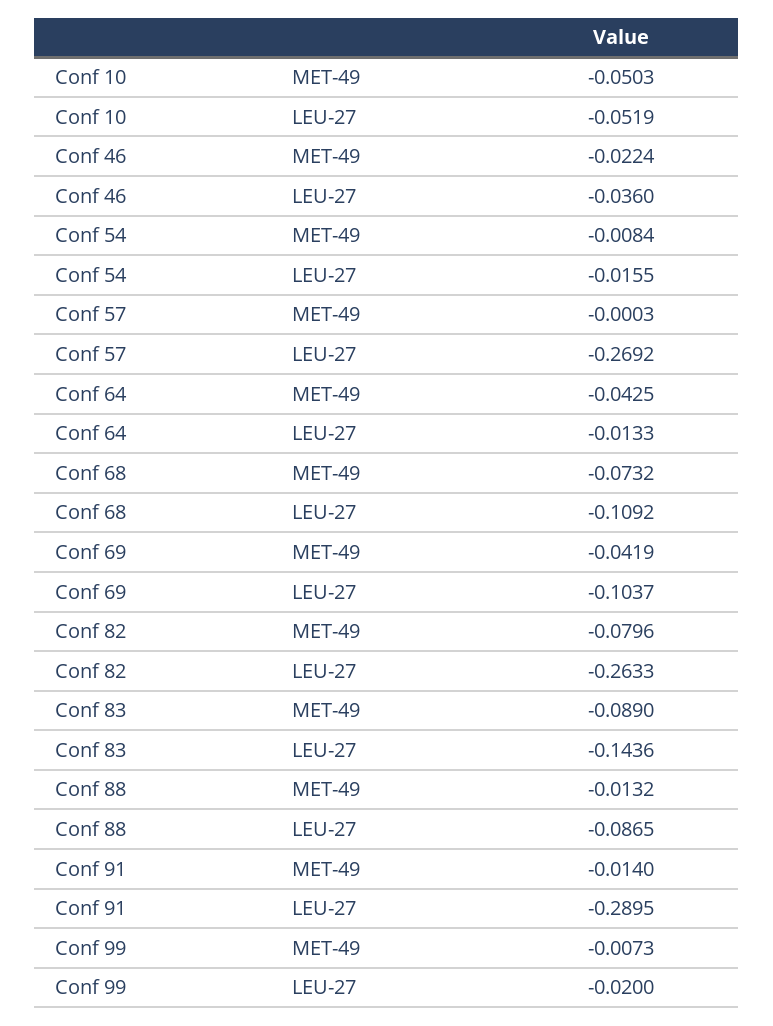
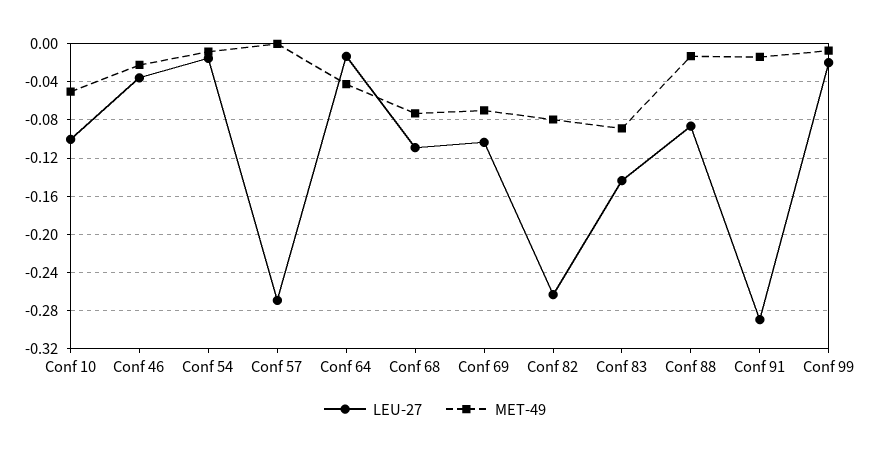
  {
    "MET-49": {
      "Conf 10": -0.0503,
      "Conf 46": -0.0224,
      "Conf 54": -0.0084,
      "Conf 57": -0.0003,
      "Conf 64": -0.0425,
      "Conf 68": -0.0732,
-     "Conf 69": -0.0419,
+     "Conf 69": -0.07,
      "Conf 82": -0.0796,
      "Conf 83": -0.089,
      "Conf 88": -0.0132,
      "Conf 91": -0.014,
      "Conf 99": -0.0073
    },
    "LEU-27": {
-     "Conf 10": -0.0519,
+     "Conf 10": -0.1,
      "Conf 46": -0.036,
      "Conf 54": -0.0155,
      "Conf 57": -0.2692,
      "Conf 64": -0.0133,
      "Conf 68": -0.1092,
      "Conf 69": -0.1037,
      "Conf 82": -0.2633,
      "Conf 83": -0.1436,
      "Conf 88": -0.0865,
      "Conf 91": -0.2895,
      "Conf 99": -0.02
    }
  }

